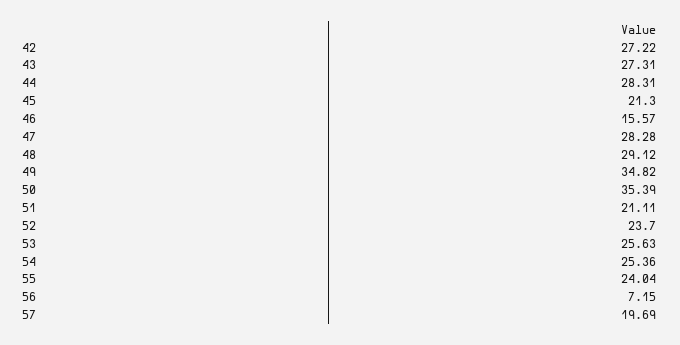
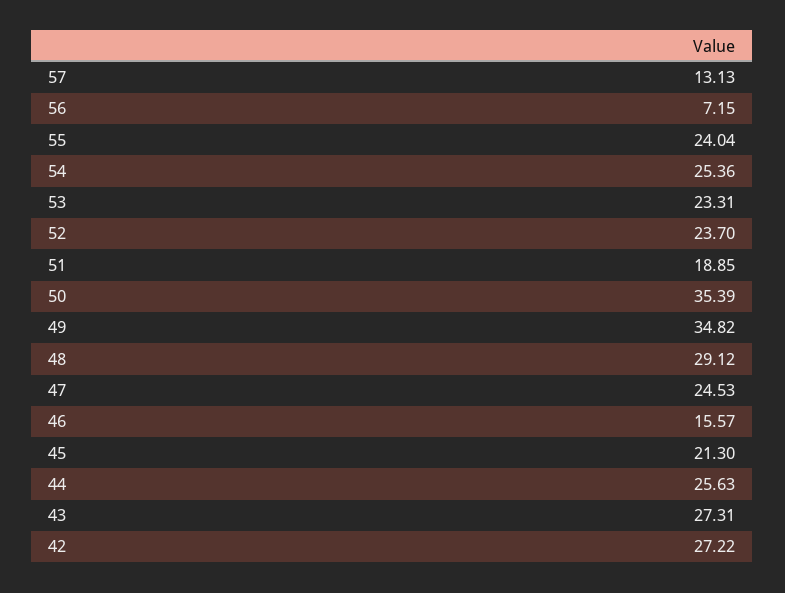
  {
    "42": 27.22,
    "43": 27.31,
-   "44": 28.31,
+   "44": 25.63,
    "45": 21.3,
    "46": 15.57,
-   "47": 28.28,
+   "47": 24.53,
    "48": 29.12,
    "49": 34.82,
    "50": 35.39,
-   "51": 21.11,
+   "51": 18.85,
    "52": 23.7,
-   "53": 25.63,
+   "53": 23.31,
    "54": 25.36,
    "55": 24.04,
    "56": 7.15,
-   "57": 19.69
+   "57": 13.13
  }

